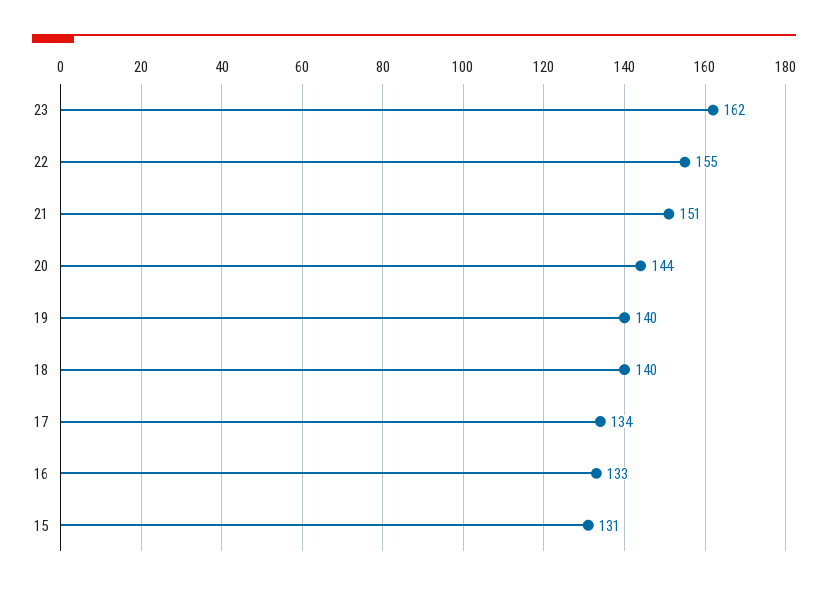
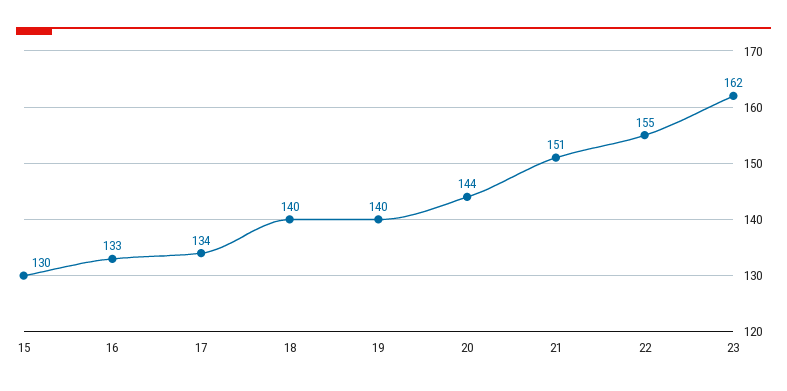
  {
    "23": 162,
    "22": 155,
    "21": 151,
    "20": 144,
    "19": 140,
    "18": 140,
    "17": 134,
    "16": 133,
-   "15": 131
+   "15": 130
  }

